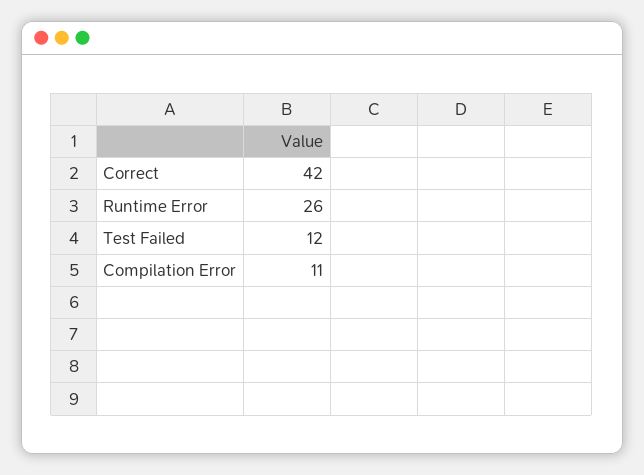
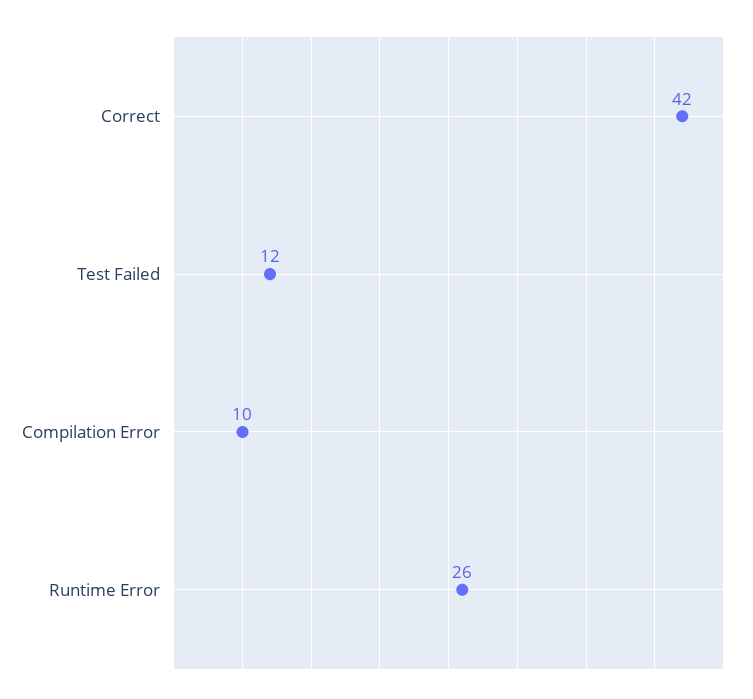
  {
    "Correct": 42,
    "Runtime Error": 26,
    "Test Failed": 12,
-   "Compilation Error": 11
+   "Compilation Error": 10
  }

